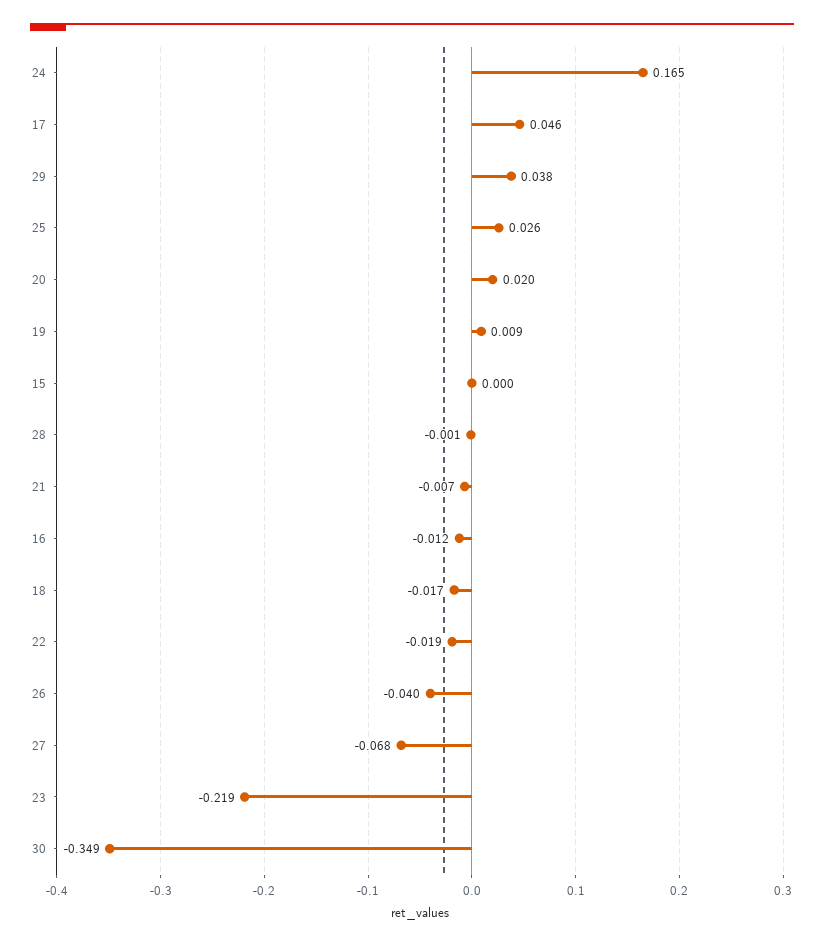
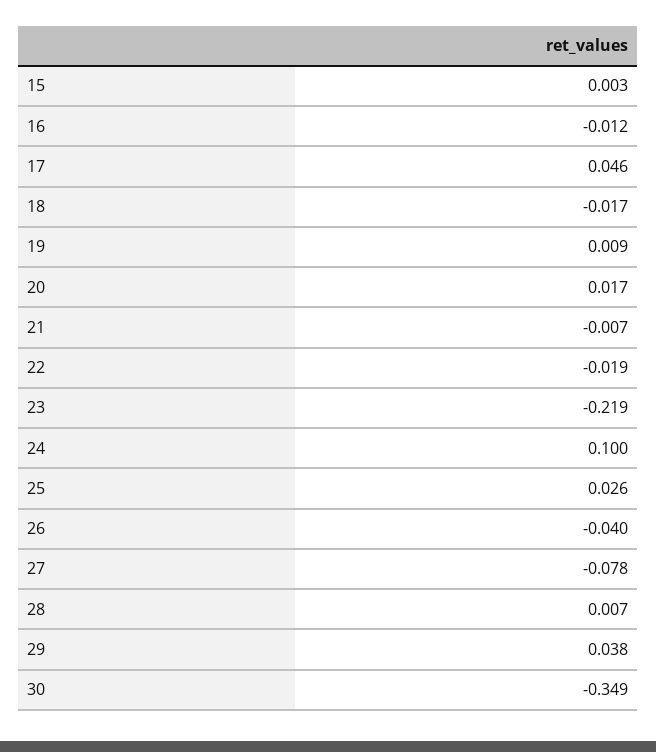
  {
-   "24": 0.165,
+   "24": 0.1,
    "17": 0.046,
    "29": 0.038,
    "25": 0.026,
-   "20": 0.02,
+   "20": 0.017,
    "19": 0.009,
-   "15": 0,
+   "15": 0.003,
-   "28": -0.001,
+   "28": 0.007,
    "21": -0.007,
    "16": -0.012,
    "18": -0.017,
    "22": -0.019,
    "26": -0.04,
-   "27": -0.068,
+   "27": -0.078,
    "23": -0.219,
    "30": -0.349
  }

